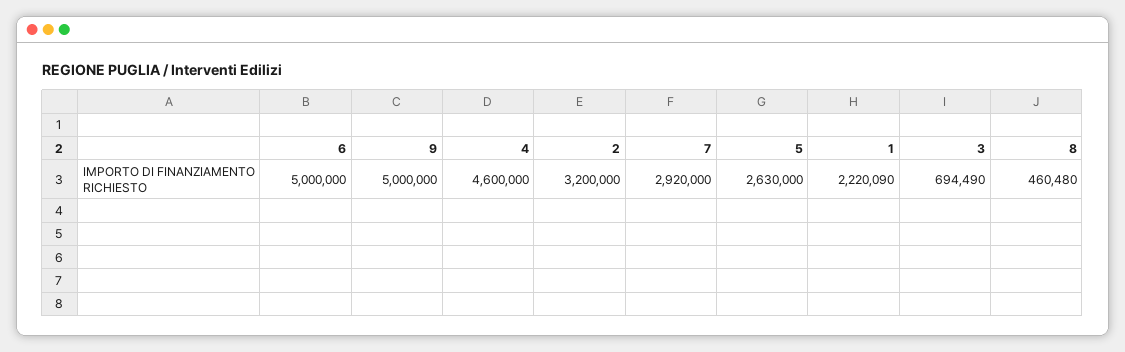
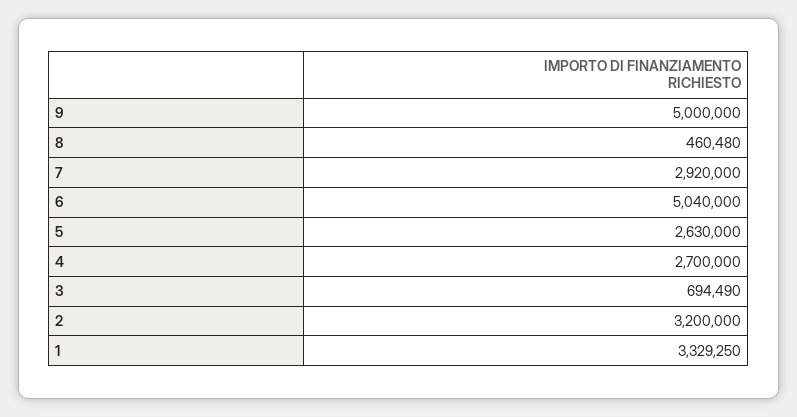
  {
-   "6": 5000000,
+   "6": 5040000,
    "9": 5000000,
-   "4": 4600000,
+   "4": 2700000,
    "2": 3200000,
    "7": 2920000,
    "5": 2630000,
-   "1": 2220090,
+   "1": 3329250,
    "3": 694490,
    "8": 460480
  }

